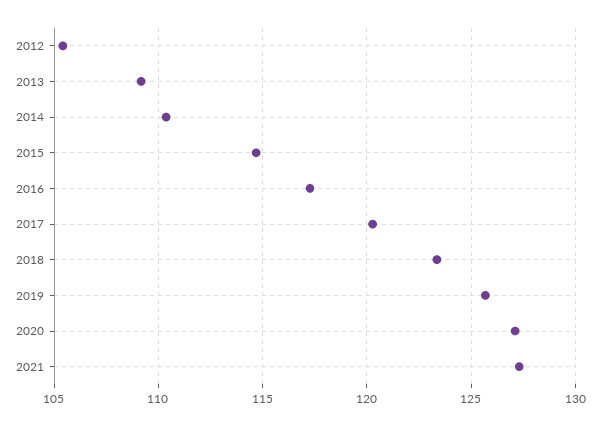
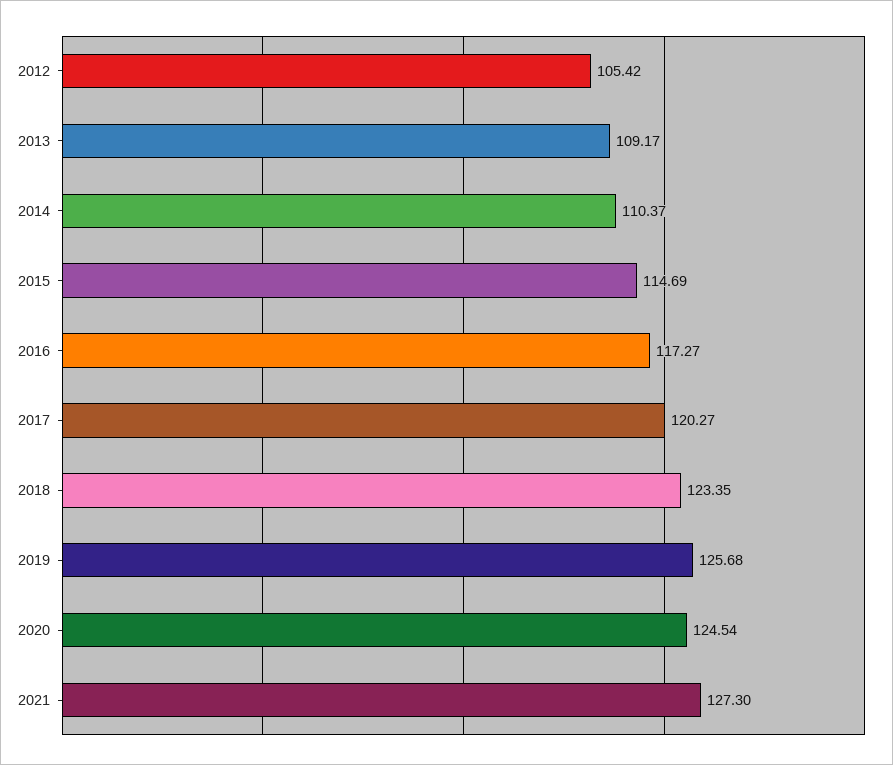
  {
    "2012": 105.42,
    "2013": 109.17,
    "2014": 110.37,
    "2015": 114.69,
    "2016": 117.27,
    "2017": 120.27,
    "2018": 123.35,
    "2019": 125.68,
-   "2020": 127,
+   "2020": 124.54,
    "2021": 127.3
  }

